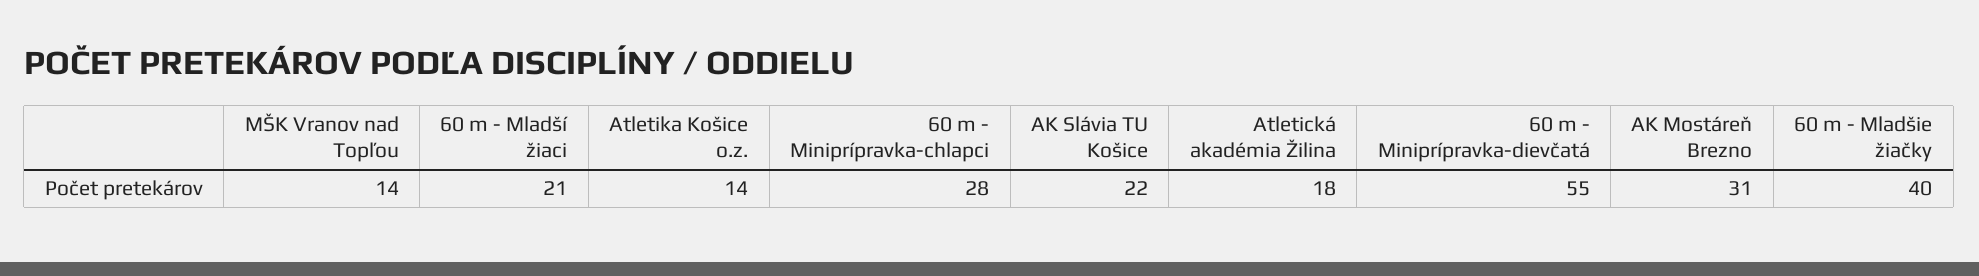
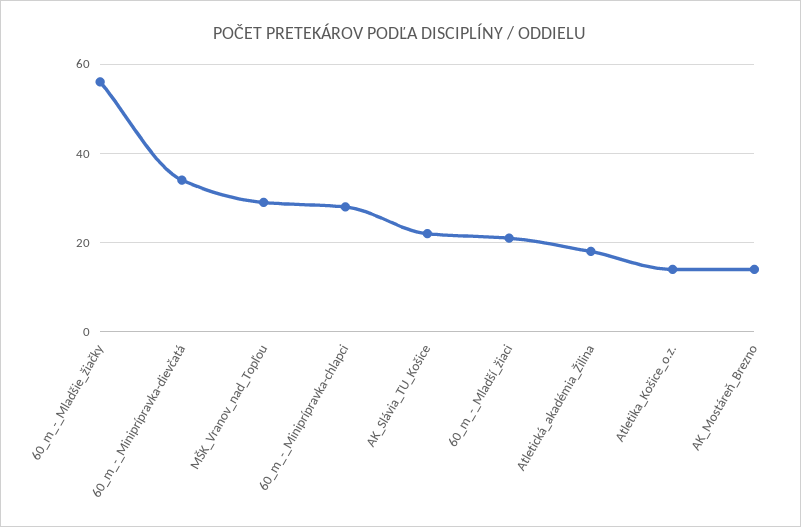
  {
-   "MŠK Vranov nad Topľou": 14,
+   "MŠK Vranov nad Topľou": 30,
    "60 m - Mladší žiaci": 21,
    "Atletika Košice o.z.": 14,
    "60 m - Miniprípravka-chlapci": 28,
    "AK Slávia TU Košice": 22,
    "Atletická akadémia Žilina": 18,
-   "60 m - Miniprípravka-dievčatá": 55,
+   "60 m - Miniprípravka-dievčatá": 35,
-   "AK Mostáreň Brezno": 31,
+   "AK Mostáreň Brezno": 15,
-   "60 m - Mladšie žiačky": 40
+   "60 m - Mladšie žiačky": 55
  }

